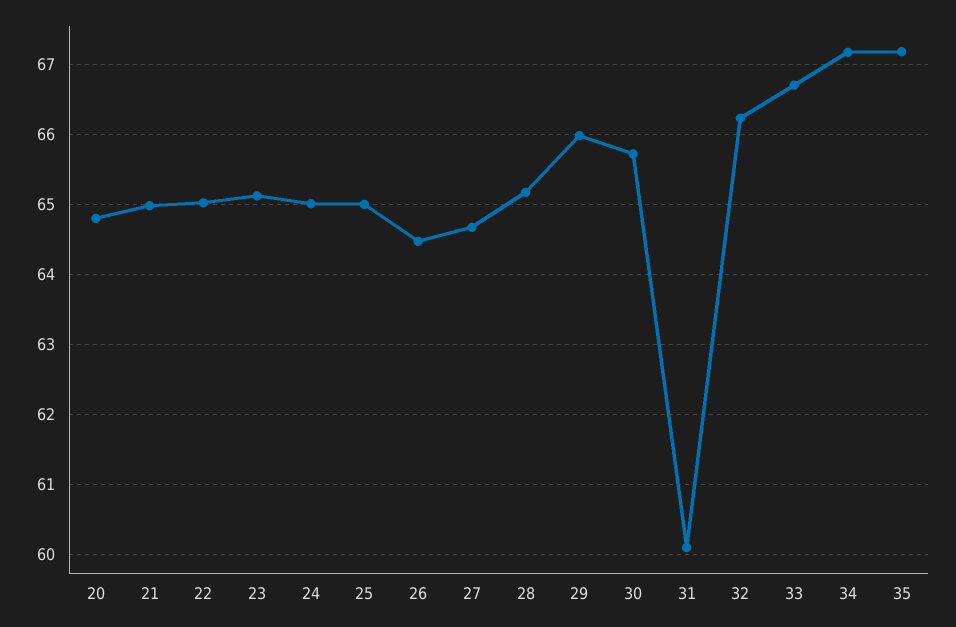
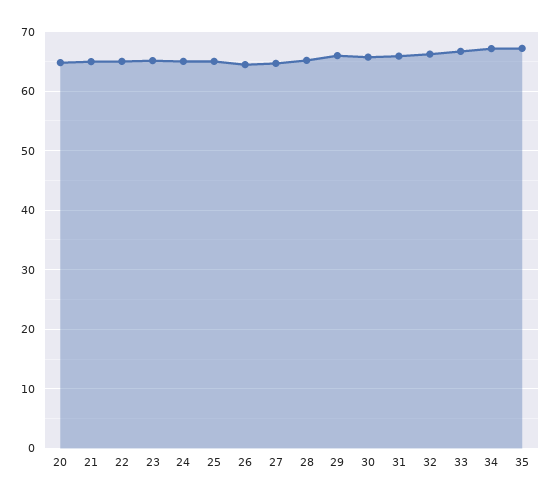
  {
    "20": 64.8,
    "21": 65,
    "22": 65,
    "23": 65.1,
    "24": 65,
    "25": 65,
    "26": 64.5,
    "27": 64.7,
    "28": 65.2,
    "29": 66,
    "30": 65.7,
-   "31": 60.1,
+   "31": 66,
    "32": 66.2,
    "33": 66.7,
    "34": 67.2,
    "35": 67.2
  }

